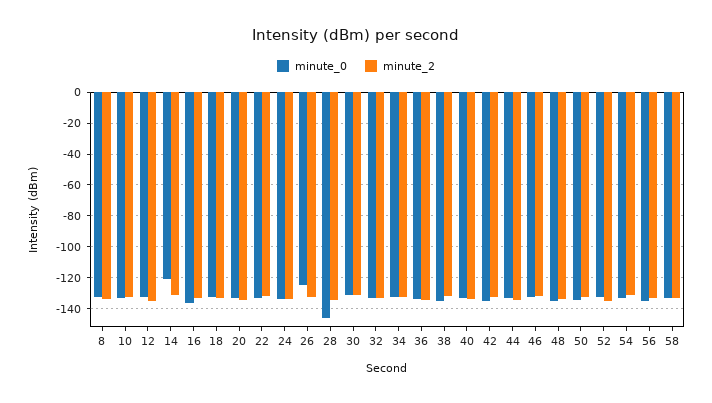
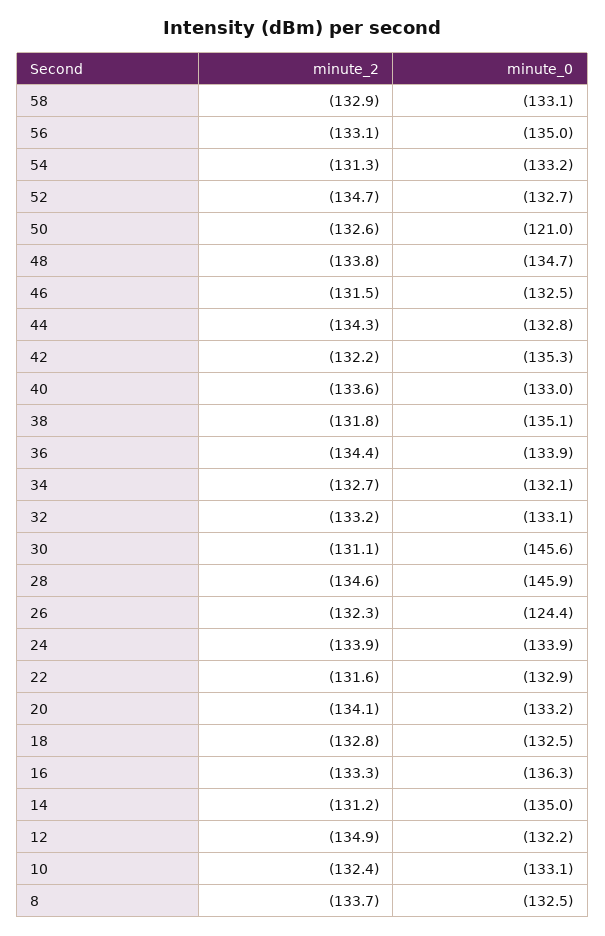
  {
    "minute_0": {
      "8": -132.5,
      "10": -133.1,
      "12": -132.2,
-     "14": -120,
+     "14": -135,
      "16": -136.3,
      "18": -132.5,
      "20": -133.2,
      "22": -132.9,
      "24": -133.9,
      "26": -124.4,
      "28": -145.9,
-     "30": -130,
+     "30": -145.6,
      "32": -133.1,
      "34": -132.1,
      "36": -133.9,
      "38": -135.1,
      "40": -133,
      "42": -135.3,
      "44": -132.8,
      "46": -132.5,
      "48": -134.7,
-     "50": -135,
+     "50": -121,
      "52": -132.7,
      "54": -133.2,
      "56": -135,
      "58": -133.1
    },
    "minute_2": {
      "8": -133.7,
      "10": -132.4,
      "12": -134.9,
      "14": -131.2,
      "16": -133.3,
      "18": -132.8,
      "20": -134.1,
      "22": -131.6,
      "24": -133.9,
      "26": -132.3,
      "28": -134.6,
      "30": -131.1,
      "32": -133.2,
      "34": -132.7,
      "36": -134.4,
      "38": -131.8,
      "40": -133.6,
      "42": -132.2,
      "44": -134.3,
      "46": -131.5,
      "48": -133.8,
      "50": -132.6,
      "52": -134.7,
      "54": -131.3,
      "56": -133.1,
      "58": -132.9
    }
  }

